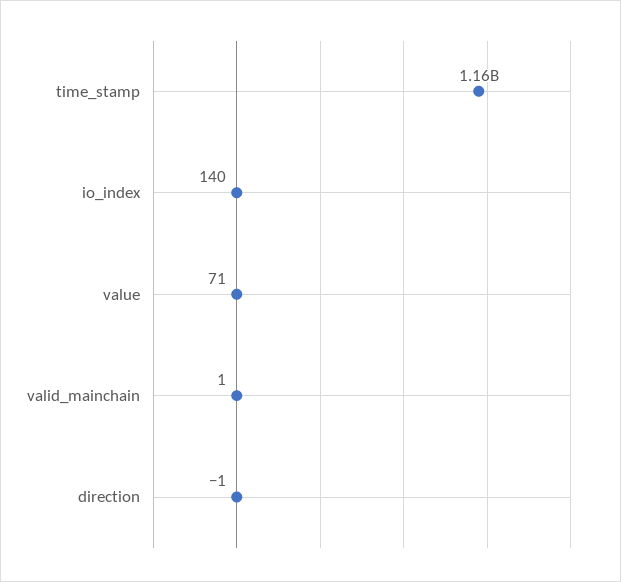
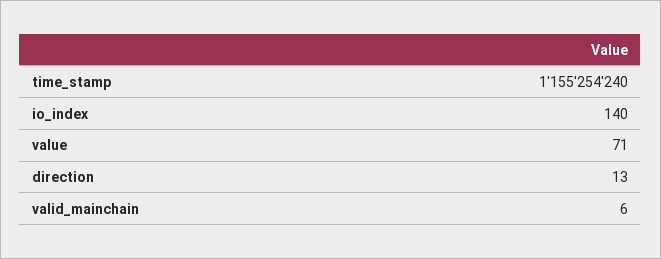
  {
    "time_stamp": 1155254240,
    "io_index": 140,
    "value": 71,
-   "valid_mainchain": 1,
+   "valid_mainchain": 6,
-   "direction": -1
+   "direction": 13
  }

